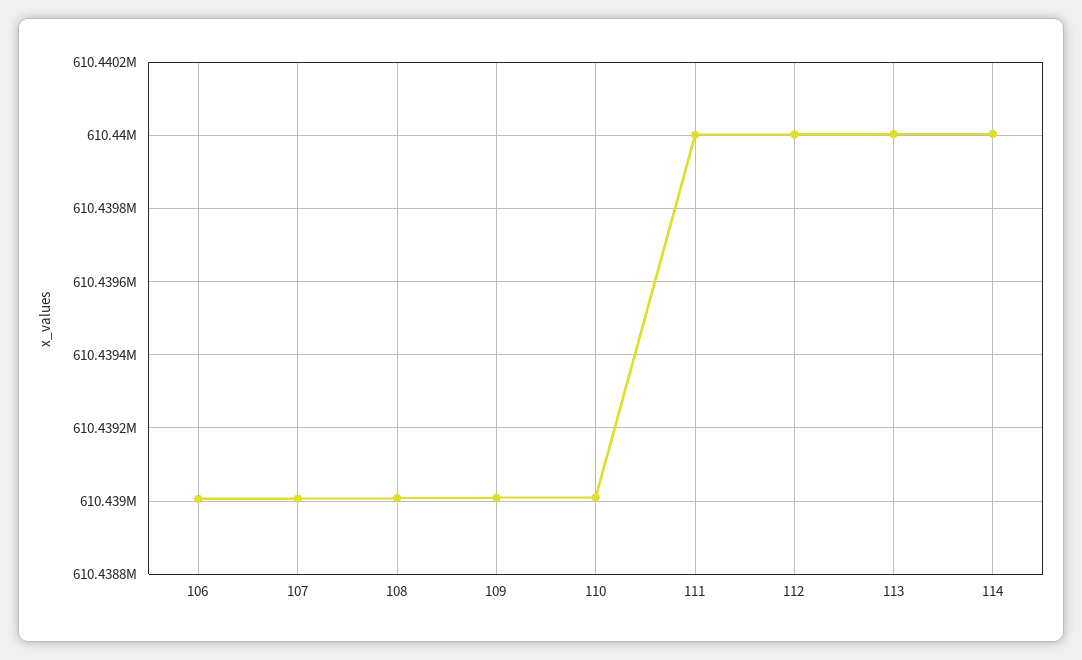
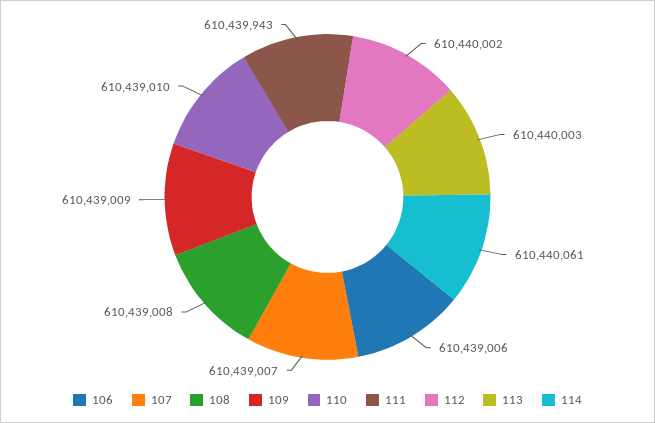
  {
    "106": 610439006,
    "107": 610439007,
    "108": 610439008,
    "109": 610439009,
    "110": 610439010,
-   "111": 610440000,
+   "111": 610439943,
    "112": 610440002,
    "113": 610440003,
-   "114": 610440000
+   "114": 610440061
  }

